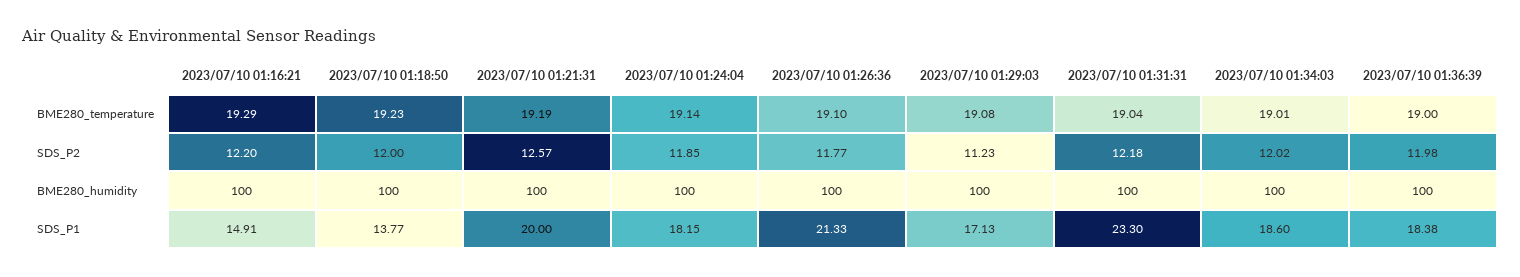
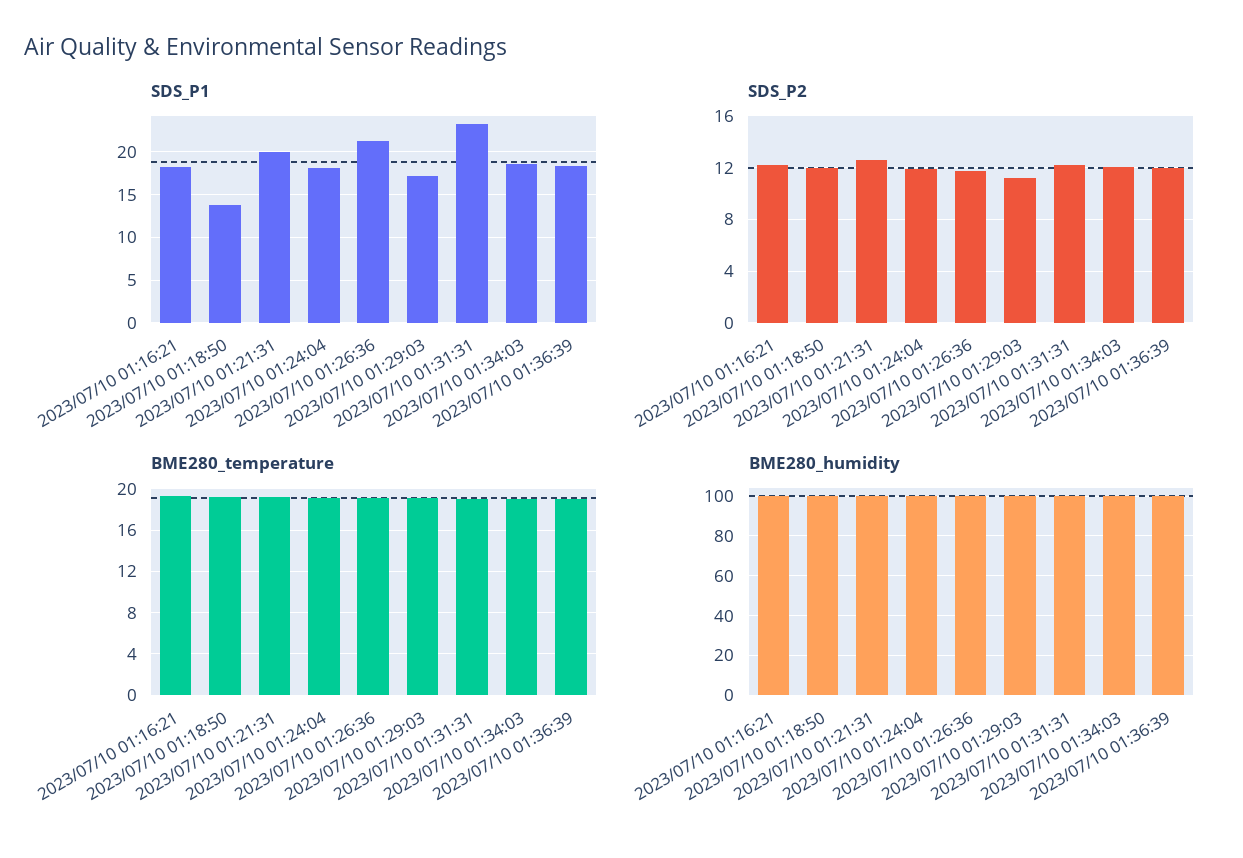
  {
    "BME280_temperature": {
      "2023/07/10 01:16:21": 19.29,
      "2023/07/10 01:18:50": 19.23,
      "2023/07/10 01:21:31": 19.19,
      "2023/07/10 01:24:04": 19.14,
      "2023/07/10 01:26:36": 19.1,
      "2023/07/10 01:29:03": 19.08,
      "2023/07/10 01:31:31": 19.04,
      "2023/07/10 01:34:03": 19.01,
      "2023/07/10 01:36:39": 19
    },
    "SDS_P2": {
      "2023/07/10 01:16:21": 12.2,
      "2023/07/10 01:18:50": 12,
      "2023/07/10 01:21:31": 12.57,
      "2023/07/10 01:24:04": 11.85,
      "2023/07/10 01:26:36": 11.77,
      "2023/07/10 01:29:03": 11.23,
      "2023/07/10 01:31:31": 12.18,
      "2023/07/10 01:34:03": 12.02,
      "2023/07/10 01:36:39": 11.98
    },
    "BME280_humidity": {
      "2023/07/10 01:16:21": 100,
      "2023/07/10 01:18:50": 100,
      "2023/07/10 01:21:31": 100,
      "2023/07/10 01:24:04": 100,
      "2023/07/10 01:26:36": 100,
      "2023/07/10 01:29:03": 100,
      "2023/07/10 01:31:31": 100,
      "2023/07/10 01:34:03": 100,
      "2023/07/10 01:36:39": 100
    },
    "SDS_P1": {
-     "2023/07/10 01:16:21": 14.91,
+     "2023/07/10 01:16:21": 18,
      "2023/07/10 01:18:50": 13.77,
      "2023/07/10 01:21:31": 20,
      "2023/07/10 01:24:04": 18.15,
      "2023/07/10 01:26:36": 21.33,
      "2023/07/10 01:29:03": 17.13,
      "2023/07/10 01:31:31": 23.3,
      "2023/07/10 01:34:03": 18.6,
      "2023/07/10 01:36:39": 18.38
    }
  }

